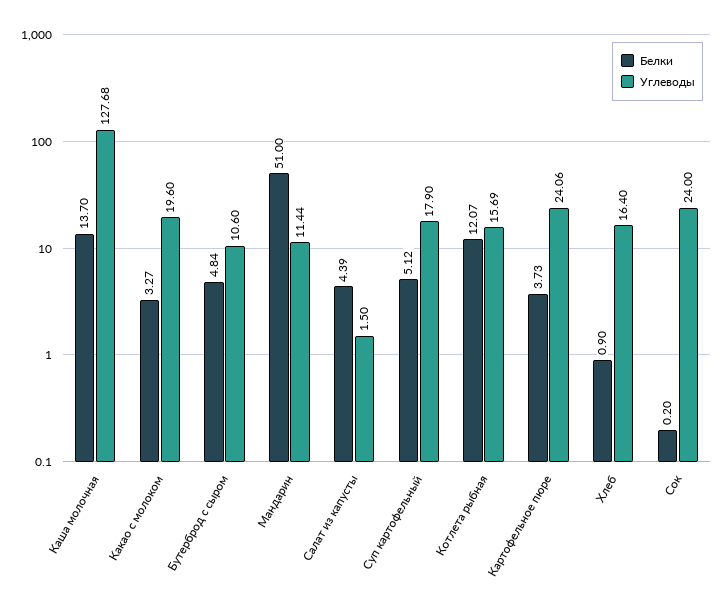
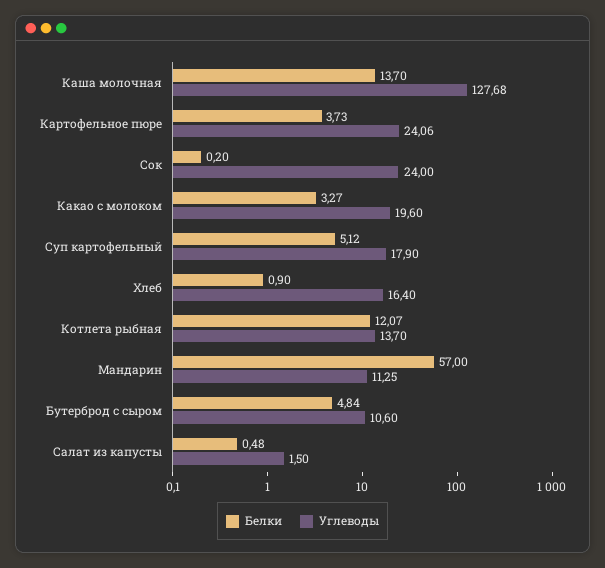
  {
    "Белки": {
      "Каша молочная": 13.7,
      "Какао с молоком": 3.27,
      "Бутерброд с сыром": 4.84,
-     "Мандарин": 51,
+     "Мандарин": 57,
-     "Салат из капусты": 4.39,
+     "Салат из капусты": 0.48,
      "Суп картофельный": 5.12,
      "Котлета рыбная": 12.07,
      "Картофельное пюре": 3.73,
      "Хлеб": 0.9,
      "Сок": 0.2
    },
    "Углеводы": {
      "Каша молочная": 127.68,
      "Какао с молоком": 19.6,
      "Бутерброд с сыром": 10.6,
-     "Мандарин": 11.44,
+     "Мандарин": 11.25,
      "Салат из капусты": 1.5,
      "Суп картофельный": 17.9,
-     "Котлета рыбная": 15.69,
+     "Котлета рыбная": 13.7,
      "Картофельное пюре": 24.06,
      "Хлеб": 16.4,
      "Сок": 24
    }
  }

